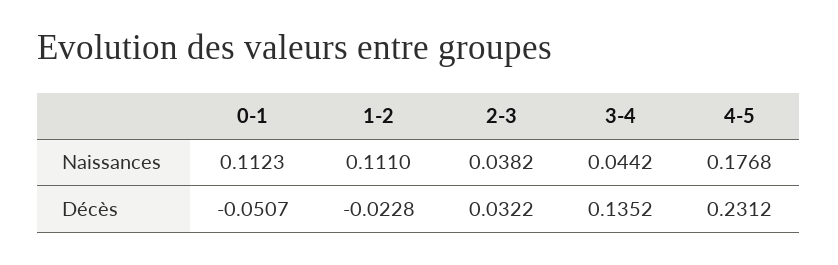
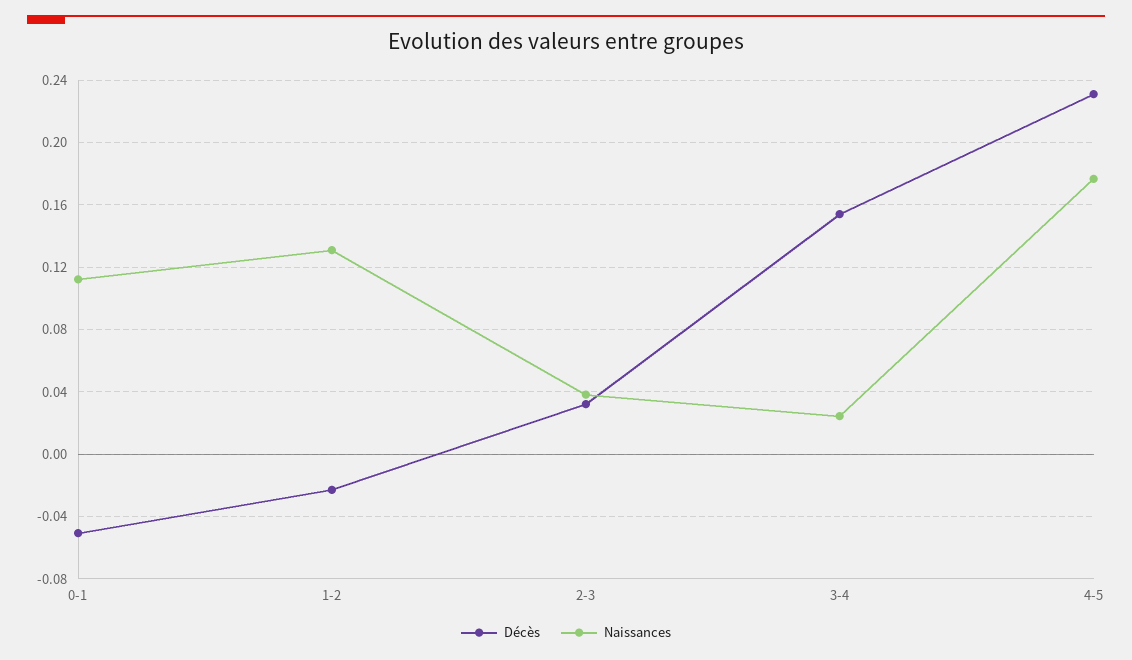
  {
    "Naissances": {
      "0-1": 0.1123,
-     "1-2": 0.111,
+     "1-2": 0.13,
      "2-3": 0.0382,
-     "3-4": 0.0442,
+     "3-4": 0.025,
      "4-5": 0.1768
    },
    "Décès": {
      "0-1": -0.0507,
      "1-2": -0.0228,
      "2-3": 0.0322,
-     "3-4": 0.1352,
+     "3-4": 0.155,
      "4-5": 0.2312
    }
  }

